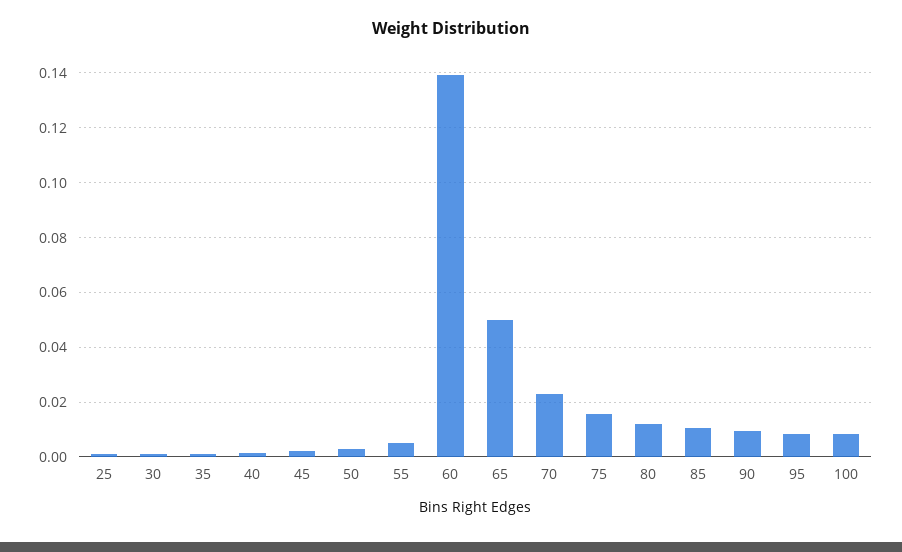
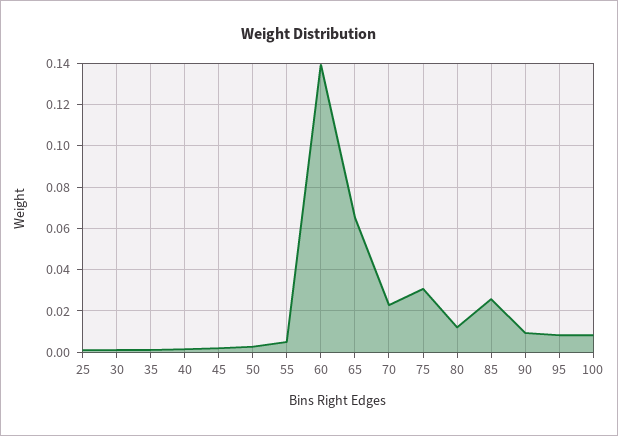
  {
    "25": 0,
    "30": 0,
    "35": 0,
    "40": 0.0025,
    "45": 0.0025,
    "50": 0.0025,
    "55": 0.005,
    "60": 0.14,
-   "65": 0.05,
+   "65": 0.065,
    "70": 0.0225,
-   "75": 0.015,
+   "75": 0.03,
    "80": 0.0125,
-   "85": 0.01,
+   "85": 0.025,
    "90": 0.01,
    "95": 0.0075,
    "100": 0.0075
  }

